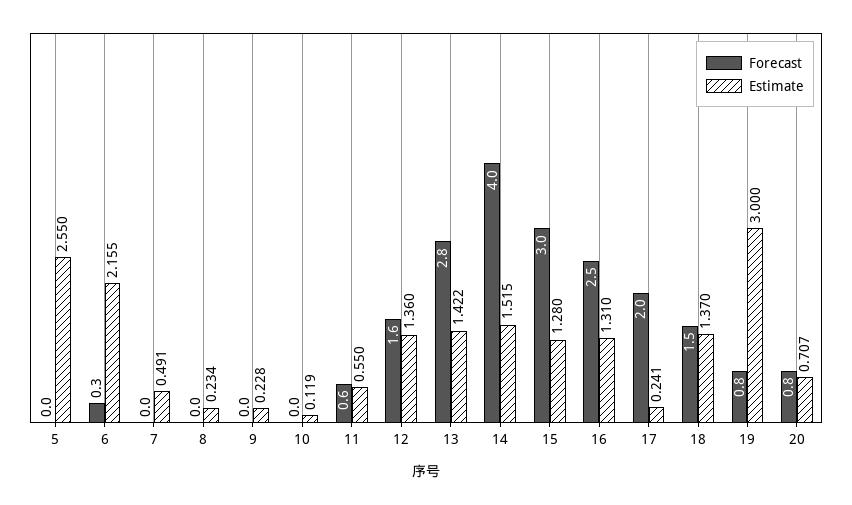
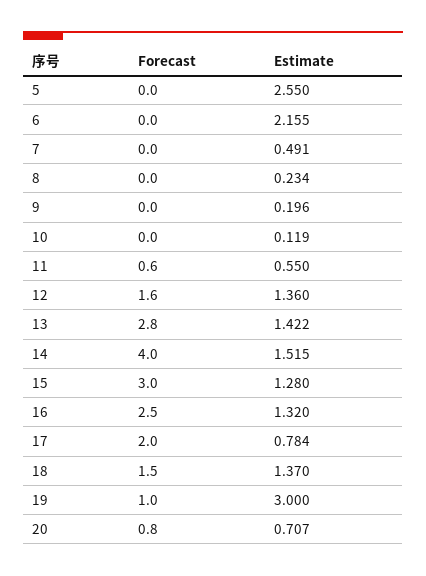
  {
    "Forecast": {
      "5": 0,
-     "6": 0.3,
+     "6": 0,
      "7": 0,
      "8": 0,
      "9": 0,
      "10": 0,
      "11": 0.6,
      "12": 1.6,
      "13": 2.8,
      "14": 4,
      "15": 3,
      "16": 2.5,
      "17": 2,
      "18": 1.5,
-     "19": 0.8,
+     "19": 1,
      "20": 0.8
    },
    "Estimate": {
      "5": 2.55,
      "6": 2.155,
      "7": 0.491,
      "8": 0.234,
-     "9": 0.228,
+     "9": 0.196,
      "10": 0.119,
      "11": 0.55,
      "12": 1.36,
      "13": 1.422,
      "14": 1.515,
      "15": 1.28,
-     "16": 1.31,
+     "16": 1.32,
-     "17": 0.241,
+     "17": 0.784,
      "18": 1.37,
      "19": 3,
      "20": 0.707
    }
  }

